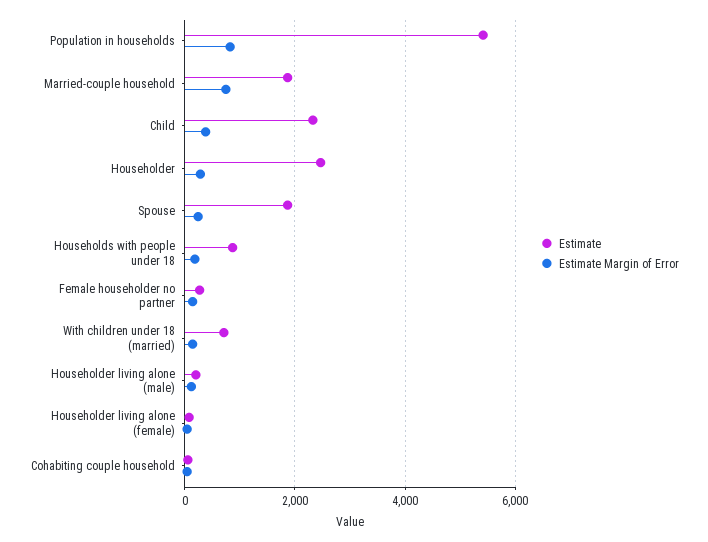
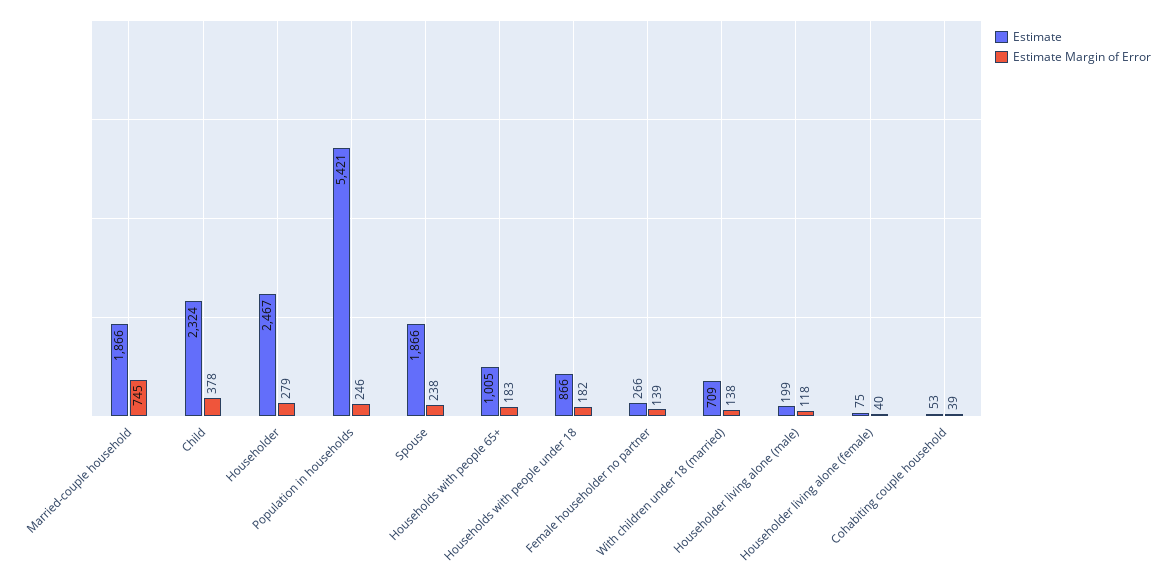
  {
    "Estimate": {
      "Population in households": 5421,
      "Married-couple household": 1866,
      "Child": 2324,
      "Householder": 2467,
      "Spouse": 1866,
      "Households with people under 18": 866,
      "Female householder no partner": 266,
      "With children under 18 (married)": 709,
      "Householder living alone (male)": 199,
      "Householder living alone (female)": 75,
-     "Cohabiting couple household": 53
+     "Cohabiting couple household": 53,
+     "Households with people 65+": 1005
    },
    "Estimate Margin of Error": {
-     "Population in households": 800,
+     "Population in households": 246,
      "Married-couple household": 745,
      "Child": 378,
      "Householder": 279,
      "Spouse": 238,
      "Households with people under 18": 182,
      "Female householder no partner": 139,
      "With children under 18 (married)": 138,
      "Householder living alone (male)": 118,
      "Householder living alone (female)": 40,
-     "Cohabiting couple household": 39
+     "Cohabiting couple household": 39,
+     "Households with people 65+": 183
    }
  }

